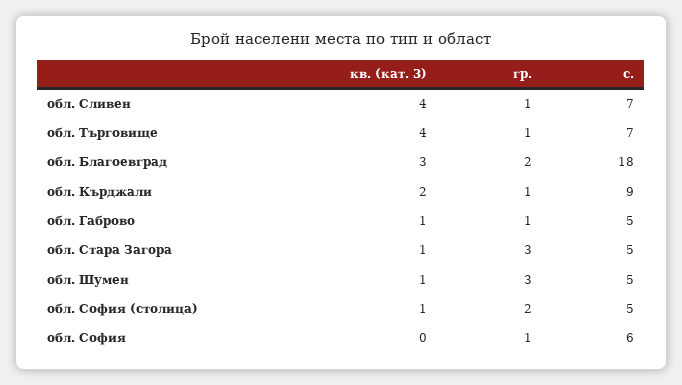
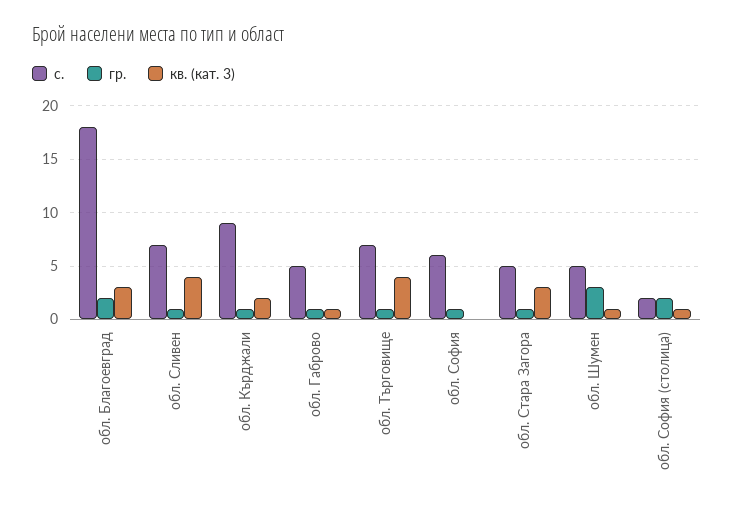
  {
    "кв. (кат. 3)": {
      "обл. Сливен": 4,
      "обл. Търговище": 4,
      "обл. Благоевград": 3,
      "обл. Кърджали": 2,
      "обл. Габрово": 1,
-     "обл. Стара Загора": 1,
+     "обл. Стара Загора": 3,
      "обл. Шумен": 1,
      "обл. София (столица)": 1,
      "обл. София": 0
    },
    "гр.": {
      "обл. Сливен": 1,
      "обл. Търговище": 1,
      "обл. Благоевград": 2,
      "обл. Кърджали": 1,
      "обл. Габрово": 1,
-     "обл. Стара Загора": 3,
+     "обл. Стара Загора": 1,
      "обл. Шумен": 3,
      "обл. София (столица)": 2,
      "обл. София": 1
    },
    "с.": {
      "обл. Сливен": 7,
      "обл. Търговище": 7,
      "обл. Благоевград": 18,
      "обл. Кърджали": 9,
      "обл. Габрово": 5,
      "обл. Стара Загора": 5,
      "обл. Шумен": 5,
-     "обл. София (столица)": 5,
+     "обл. София (столица)": 2,
      "обл. София": 6
    }
  }

